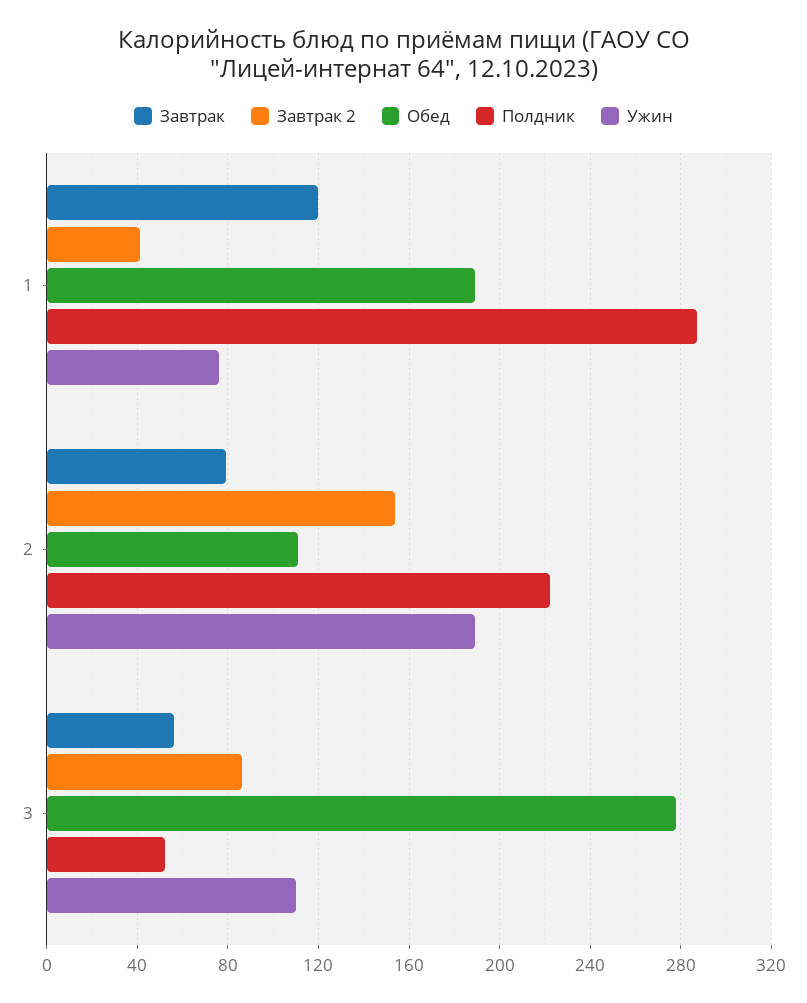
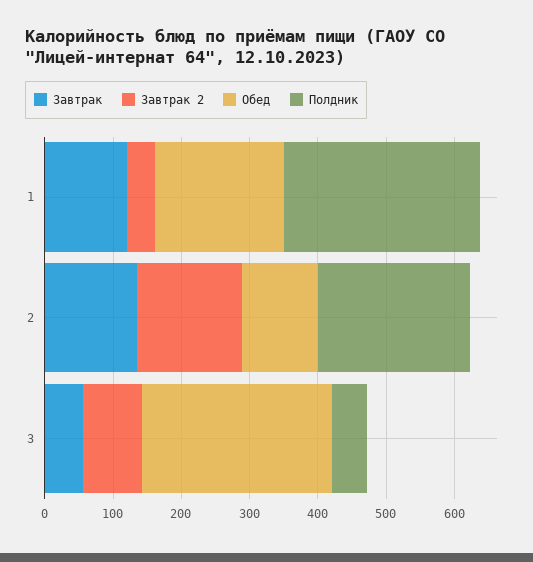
  {
    "Завтрак": {
      "1": 120,
-     "2": 80,
+     "2": 140,
      "3": 55
    },
    "Завтрак 2": {
      "1": 40,
      "2": 155,
      "3": 85
    },
    "Обед": {
      "1": 190,
      "2": 110,
      "3": 280
    },
    "Полдник": {
      "1": 285,
      "2": 220,
      "3": 50
-   },
+   }
-   "Ужин": {
-     "1": 75,
-     "2": 190,
-     "3": 110
-   }
  }

